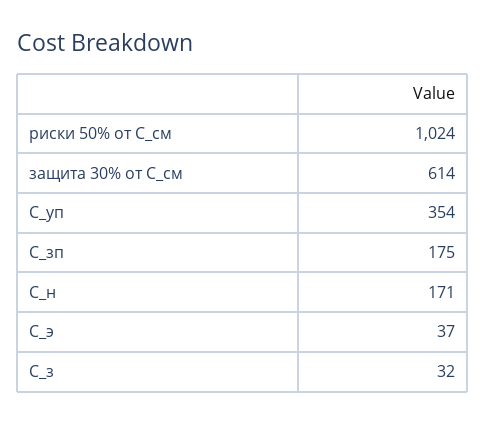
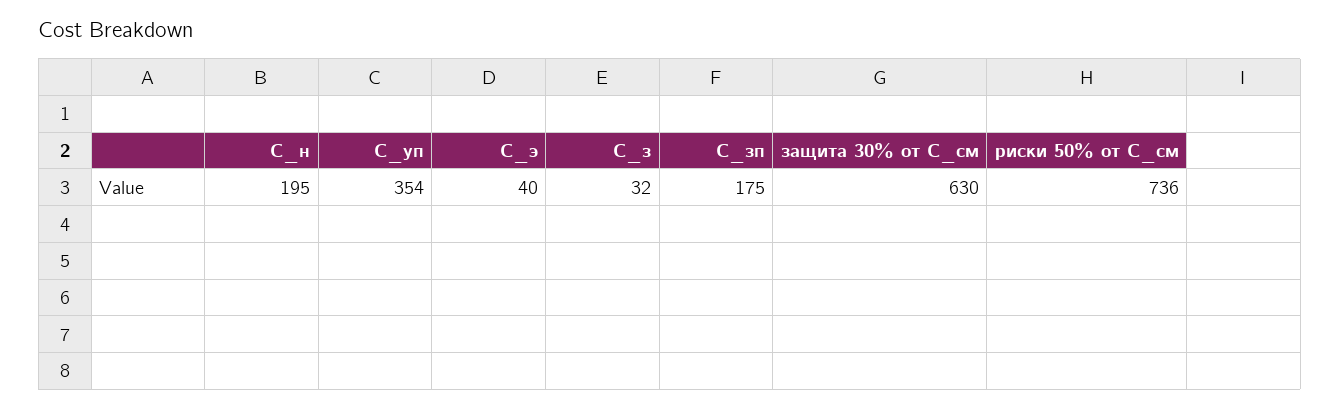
  {
-   "риски 50% от С_см": 1024,
+   "риски 50% от С_см": 736,
-   "защита 30% от С_см": 614,
+   "защита 30% от С_см": 630,
    "С_уп": 354,
    "С_зп": 175,
-   "С_н": 171,
+   "С_н": 195,
-   "С_э": 37,
+   "С_э": 40,
    "С_з": 32
  }

